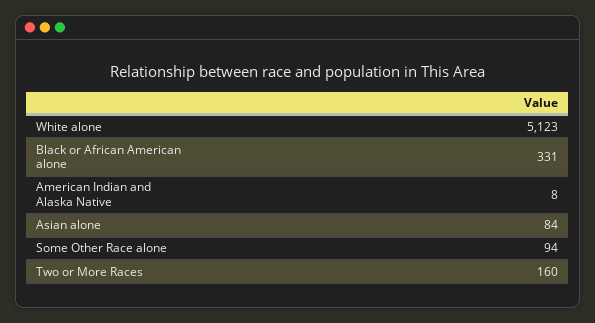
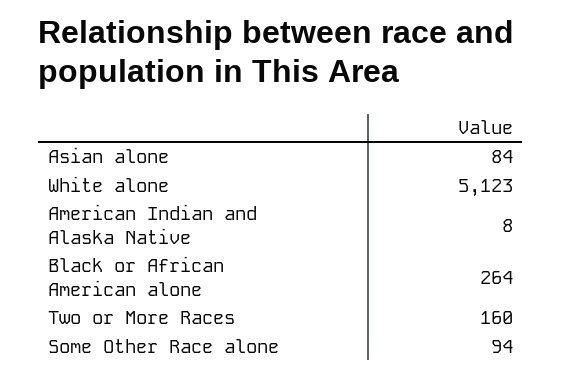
  {
    "White alone": 5123,
-   "Black or African American alone": 331,
+   "Black or African American alone": 264,
    "American Indian and Alaska Native": 8,
    "Asian alone": 84,
    "Some Other Race alone": 94,
    "Two or More Races": 160
  }

